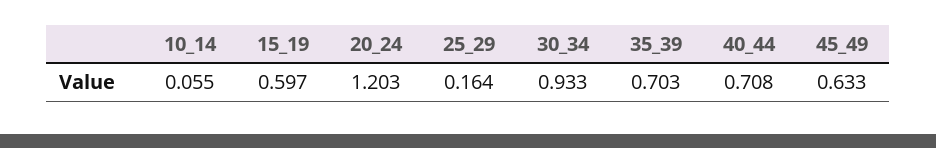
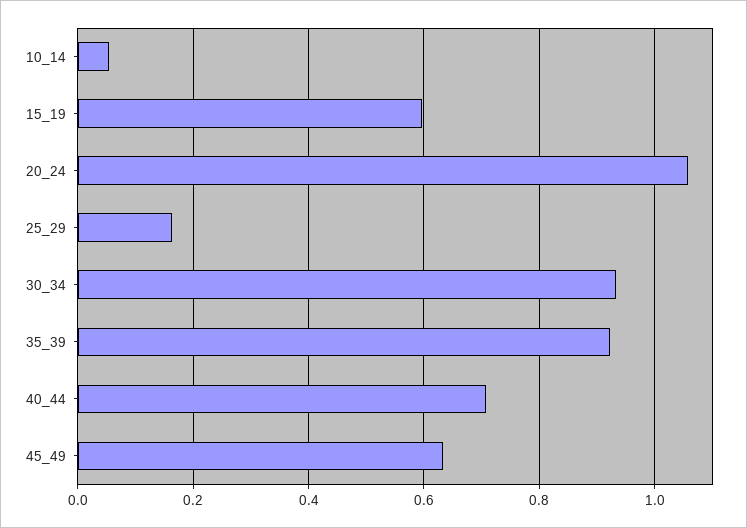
  {
    "10_14": 0.055,
    "15_19": 0.597,
-   "20_24": 1.203,
+   "20_24": 1.06,
    "25_29": 0.164,
    "30_34": 0.933,
-   "35_39": 0.703,
+   "35_39": 0.92,
    "40_44": 0.708,
    "45_49": 0.633
  }

